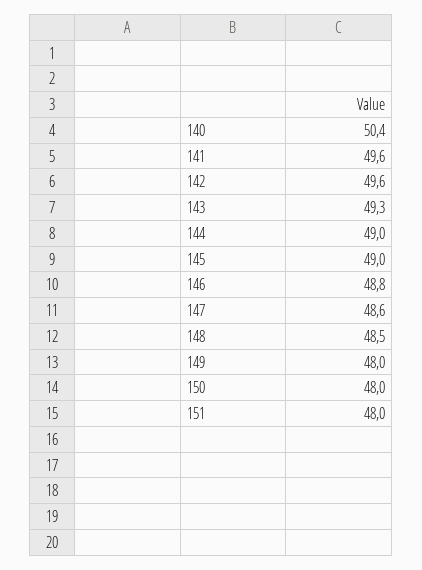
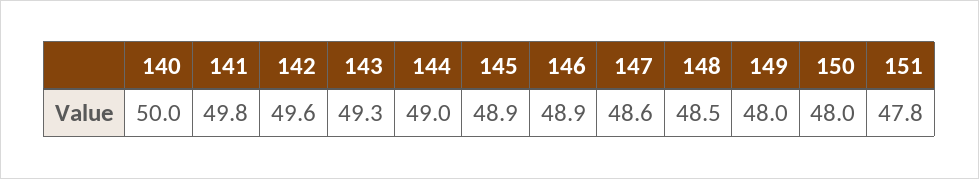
  {
-   "140": 50.4,
+   "140": 50,
-   "141": 49.6,
+   "141": 49.8,
    "142": 49.6,
    "143": 49.3,
    "144": 49,
-   "145": 49,
+   "145": 48.9,
-   "146": 48.8,
+   "146": 48.9,
    "147": 48.6,
    "148": 48.5,
    "149": 48,
    "150": 48,
-   "151": 48
+   "151": 47.8
  }

